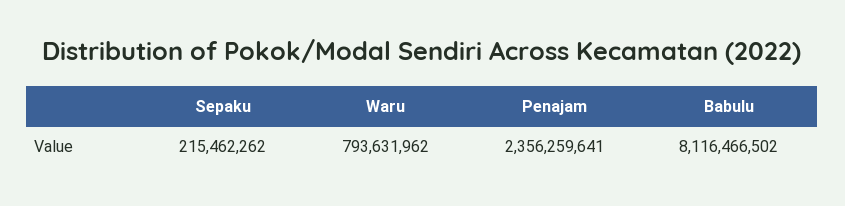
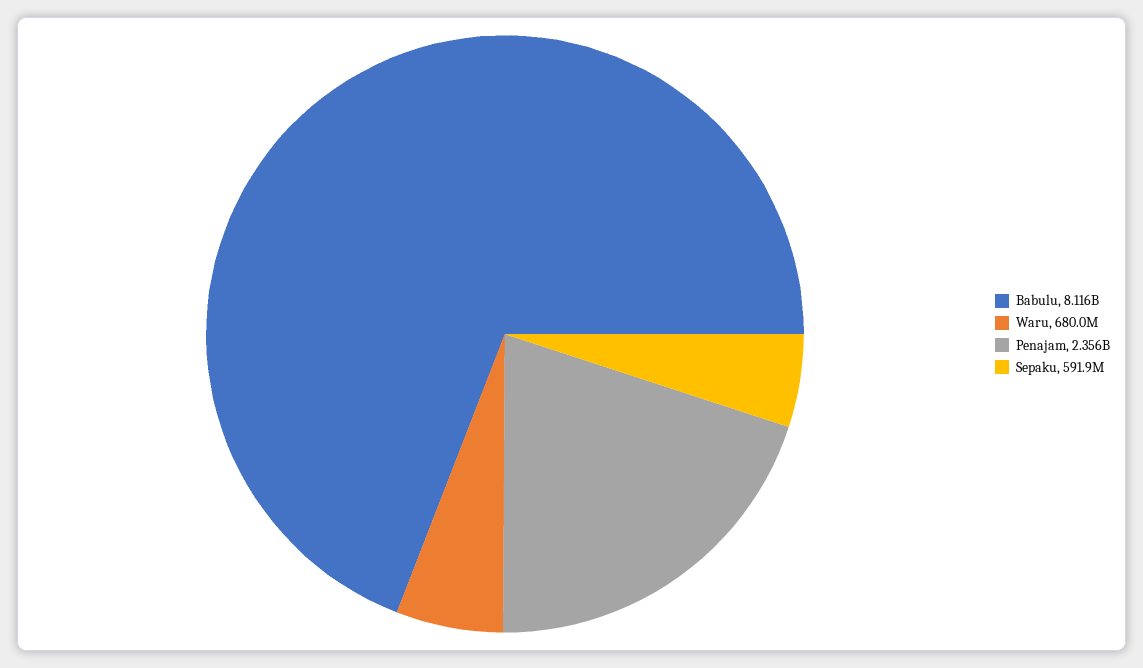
  {
-   "Sepaku": 215462262,
+   "Sepaku": 591900000,
-   "Waru": 793631962,
+   "Waru": 680000000,
    "Penajam": 2356259641,
    "Babulu": 8116466502
  }

